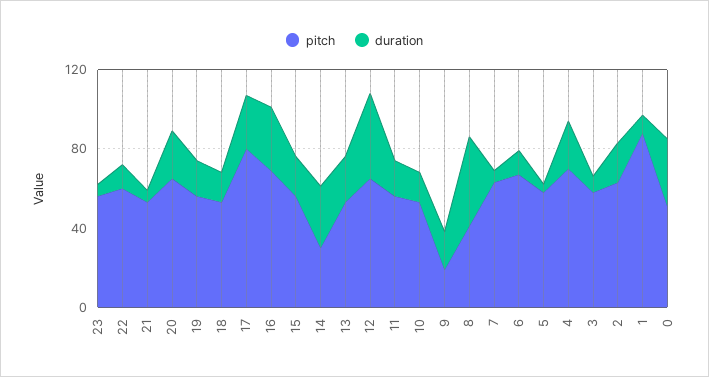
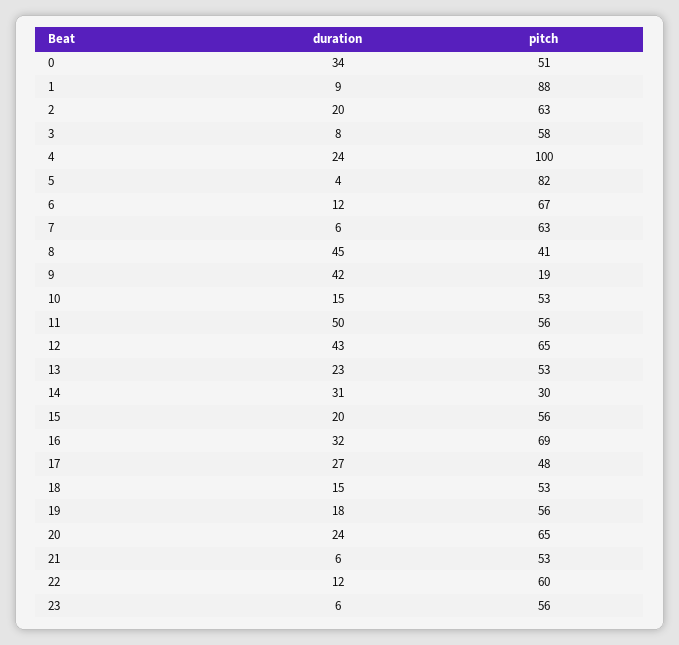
  {
    "pitch": {
      "23": 56,
      "22": 60,
      "21": 53,
      "20": 65,
      "19": 56,
      "18": 53,
-     "17": 80,
+     "17": 48,
      "16": 69,
      "15": 56,
      "14": 30,
      "13": 53,
      "12": 65,
      "11": 56,
      "10": 53,
      "9": 19,
      "8": 41,
      "7": 63,
      "6": 67,
-     "5": 60,
+     "5": 82,
-     "4": 70,
+     "4": 100,
      "3": 58,
      "2": 63,
      "1": 88,
      "0": 51
    },
    "duration": {
      "23": 6,
      "22": 12,
      "21": 6,
      "20": 24,
      "19": 18,
      "18": 15,
      "17": 27,
      "16": 32,
      "15": 20,
      "14": 31,
      "13": 23,
      "12": 43,
-     "11": 20,
+     "11": 50,
      "10": 15,
-     "9": 20,
+     "9": 42,
      "8": 45,
      "7": 6,
      "6": 12,
      "5": 4,
      "4": 24,
      "3": 8,
      "2": 20,
      "1": 9,
      "0": 34
    }
  }

